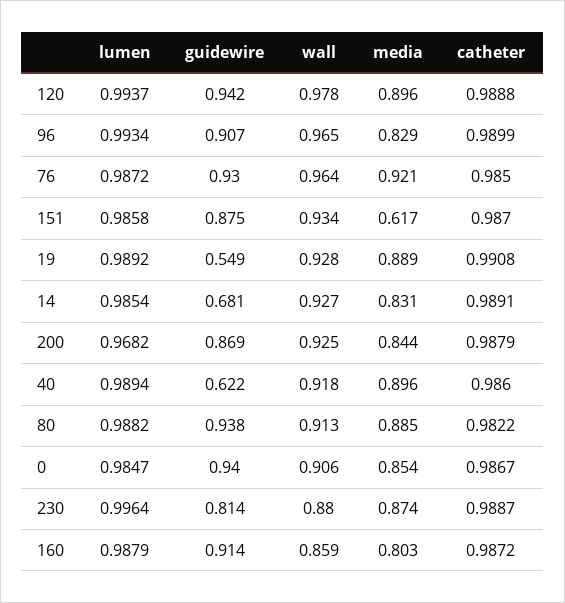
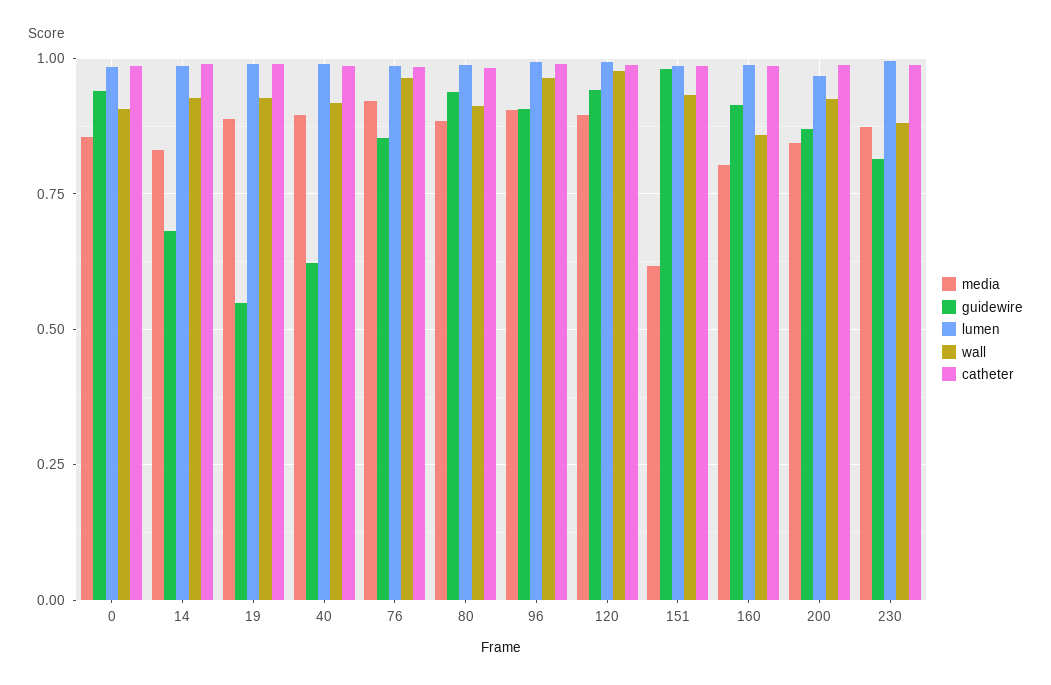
  {
    "lumen": {
      "120": 0.9937,
      "96": 0.9934,
      "76": 0.9872,
      "151": 0.9858,
      "19": 0.9892,
      "14": 0.9854,
      "200": 0.9682,
      "40": 0.9894,
      "80": 0.9882,
      "0": 0.9847,
      "230": 0.9964,
      "160": 0.9879
    },
    "guidewire": {
      "120": 0.942,
      "96": 0.907,
-     "76": 0.93,
+     "76": 0.85,
-     "151": 0.875,
+     "151": 0.975,
      "19": 0.549,
      "14": 0.681,
      "200": 0.869,
      "40": 0.622,
      "80": 0.938,
      "0": 0.94,
      "230": 0.814,
      "160": 0.914
    },
    "wall": {
      "120": 0.978,
      "96": 0.965,
      "76": 0.964,
      "151": 0.934,
      "19": 0.928,
      "14": 0.927,
      "200": 0.925,
      "40": 0.918,
      "80": 0.913,
      "0": 0.906,
      "230": 0.88,
      "160": 0.859
    },
    "media": {
      "120": 0.896,
-     "96": 0.829,
+     "96": 0.9,
      "76": 0.921,
      "151": 0.617,
      "19": 0.889,
      "14": 0.831,
      "200": 0.844,
      "40": 0.896,
      "80": 0.885,
      "0": 0.854,
      "230": 0.874,
      "160": 0.803
    },
    "catheter": {
      "120": 0.9888,
      "96": 0.9899,
      "76": 0.985,
      "151": 0.987,
      "19": 0.9908,
      "14": 0.9891,
      "200": 0.9879,
      "40": 0.986,
      "80": 0.9822,
      "0": 0.9867,
      "230": 0.9887,
      "160": 0.9872
    }
  }

